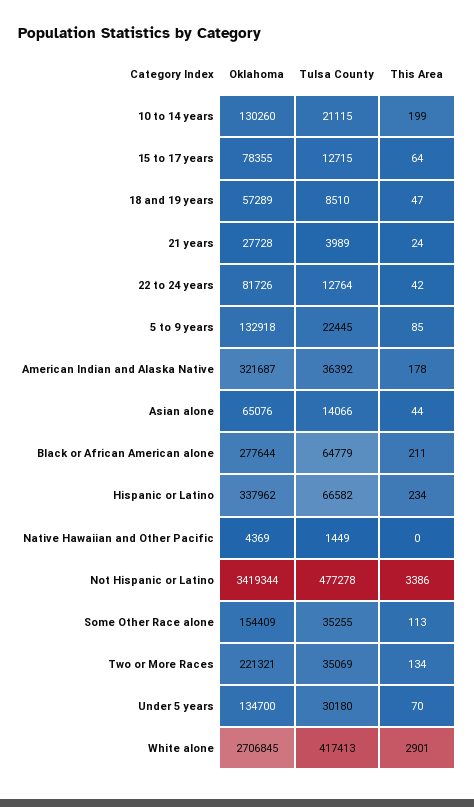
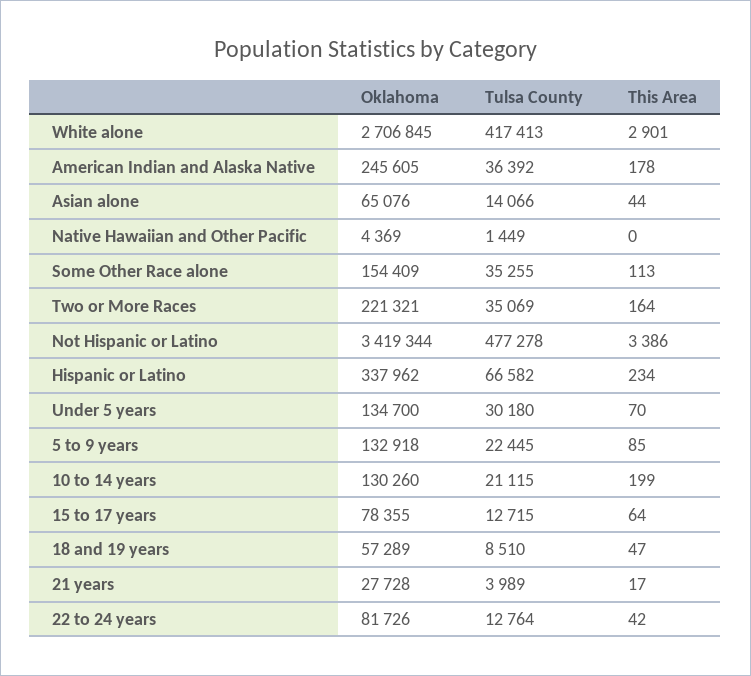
  {
    "Oklahoma": {
      "10 to 14 years": 130260,
      "15 to 17 years": 78355,
      "18 and 19 years": 57289,
      "21 years": 27728,
      "22 to 24 years": 81726,
      "5 to 9 years": 132918,
-     "American Indian and Alaska Native": 321687,
+     "American Indian and Alaska Native": 245605,
      "Asian alone": 65076,
-     "Black or African American alone": 277644,
      "Hispanic or Latino": 337962,
      "Native Hawaiian and Other Pacific": 4369,
      "Not Hispanic or Latino": 3419344,
      "Some Other Race alone": 154409,
      "Two or More Races": 221321,
      "Under 5 years": 134700,
      "White alone": 2706845
    },
    "Tulsa County": {
      "10 to 14 years": 21115,
      "15 to 17 years": 12715,
      "18 and 19 years": 8510,
      "21 years": 3989,
      "22 to 24 years": 12764,
      "5 to 9 years": 22445,
      "American Indian and Alaska Native": 36392,
      "Asian alone": 14066,
-     "Black or African American alone": 64779,
      "Hispanic or Latino": 66582,
      "Native Hawaiian and Other Pacific": 1449,
      "Not Hispanic or Latino": 477278,
      "Some Other Race alone": 35255,
      "Two or More Races": 35069,
      "Under 5 years": 30180,
      "White alone": 417413
    },
    "This Area": {
      "10 to 14 years": 199,
      "15 to 17 years": 64,
      "18 and 19 years": 47,
-     "21 years": 24,
+     "21 years": 17,
      "22 to 24 years": 42,
      "5 to 9 years": 85,
      "American Indian and Alaska Native": 178,
      "Asian alone": 44,
-     "Black or African American alone": 211,
      "Hispanic or Latino": 234,
      "Native Hawaiian and Other Pacific": 0,
      "Not Hispanic or Latino": 3386,
      "Some Other Race alone": 113,
-     "Two or More Races": 134,
+     "Two or More Races": 164,
      "Under 5 years": 70,
      "White alone": 2901
    }
  }

